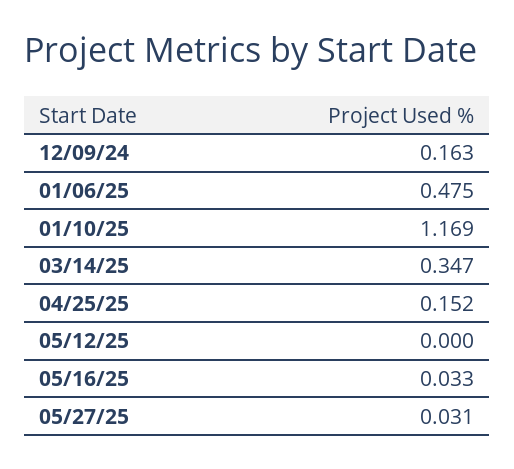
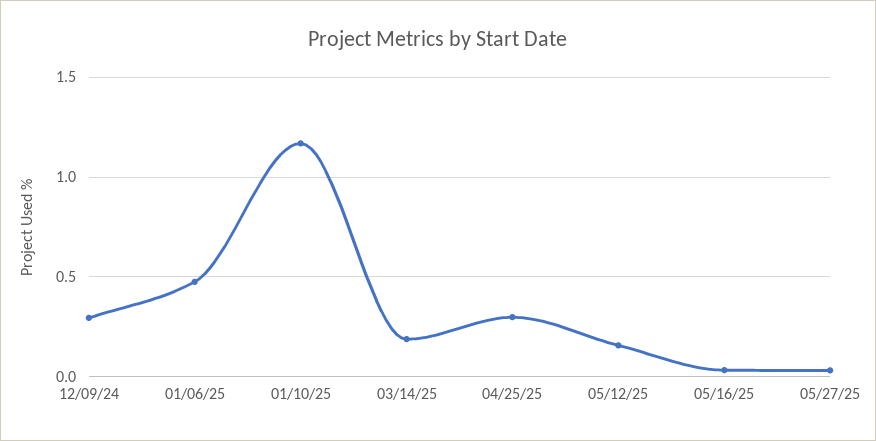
  {
-   "12/09/24": 0.163,
+   "12/09/24": 0.3,
    "01/06/25": 0.475,
    "01/10/25": 1.169,
-   "03/14/25": 0.347,
+   "03/14/25": 0.2,
-   "04/25/25": 0.152,
+   "04/25/25": 0.3,
-   "05/12/25": 0,
+   "05/12/25": 0.15,
    "05/16/25": 0.033,
    "05/27/25": 0.031
  }

